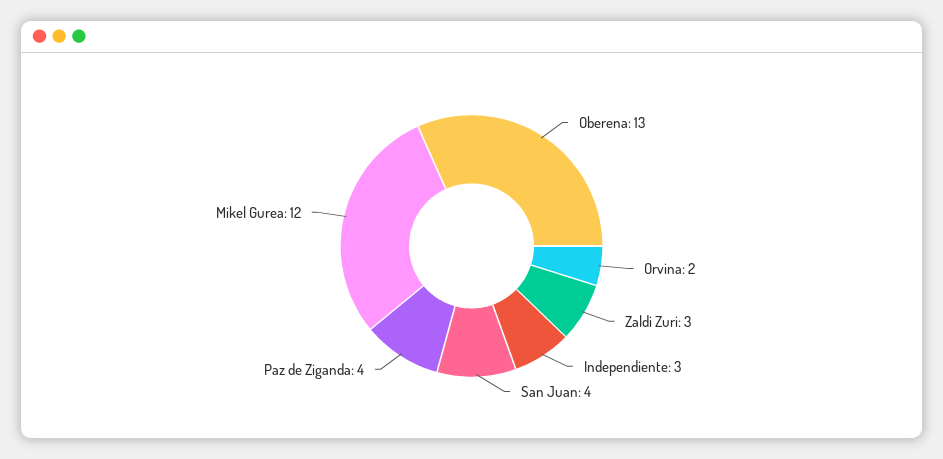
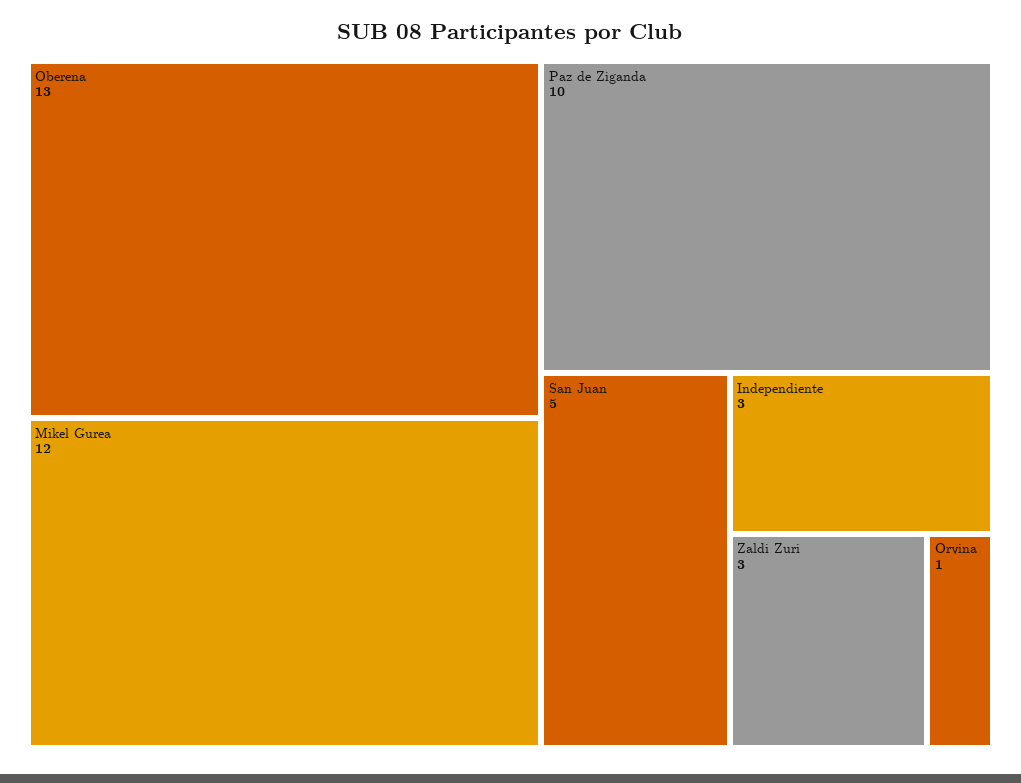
  {
    "Oberena": 13,
-   "Orvina": 2,
+   "Orvina": 1,
    "Zaldi Zuri": 3,
    "Independiente": 3,
-   "San Juan": 4,
+   "San Juan": 5,
-   "Paz de Ziganda": 4,
+   "Paz de Ziganda": 10,
    "Mikel Gurea": 12
  }

